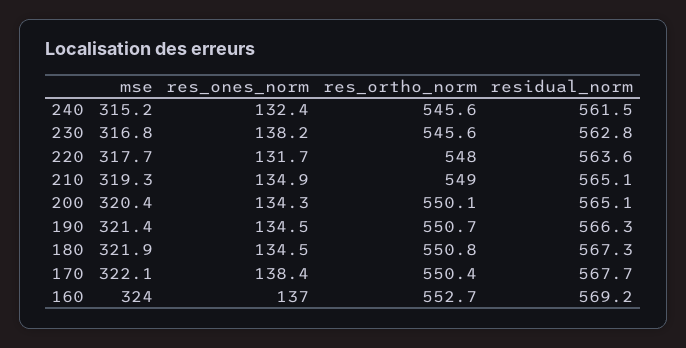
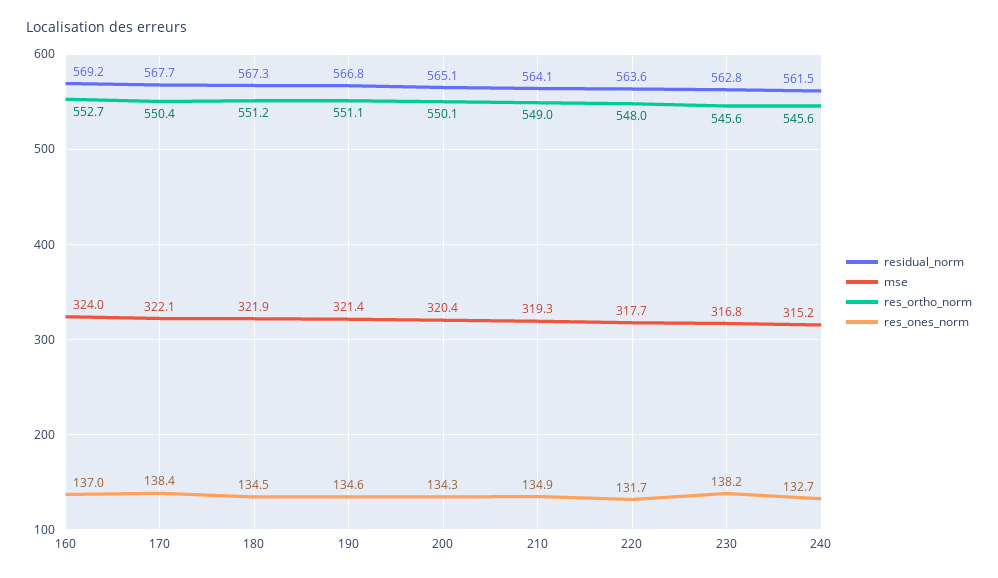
  {
    "mse": {
      "240": 315.2,
      "230": 316.8,
      "220": 317.7,
      "210": 319.3,
      "200": 320.4,
      "190": 321.4,
      "180": 321.9,
      "170": 322.1,
      "160": 324
    },
    "res_ones_norm": {
-     "240": 132.4,
+     "240": 132.7,
      "230": 138.2,
      "220": 131.7,
      "210": 134.9,
      "200": 134.3,
-     "190": 134.5,
+     "190": 134.6,
      "180": 134.5,
      "170": 138.4,
      "160": 137
    },
    "res_ortho_norm": {
      "240": 545.6,
      "230": 545.6,
      "220": 548,
      "210": 549,
      "200": 550.1,
-     "190": 550.7,
+     "190": 551.1,
-     "180": 550.8,
+     "180": 551.2,
      "170": 550.4,
      "160": 552.7
    },
    "residual_norm": {
      "240": 561.5,
      "230": 562.8,
      "220": 563.6,
-     "210": 565.1,
+     "210": 564.1,
      "200": 565.1,
-     "190": 566.3,
+     "190": 566.8,
      "180": 567.3,
      "170": 567.7,
      "160": 569.2
    }
  }

